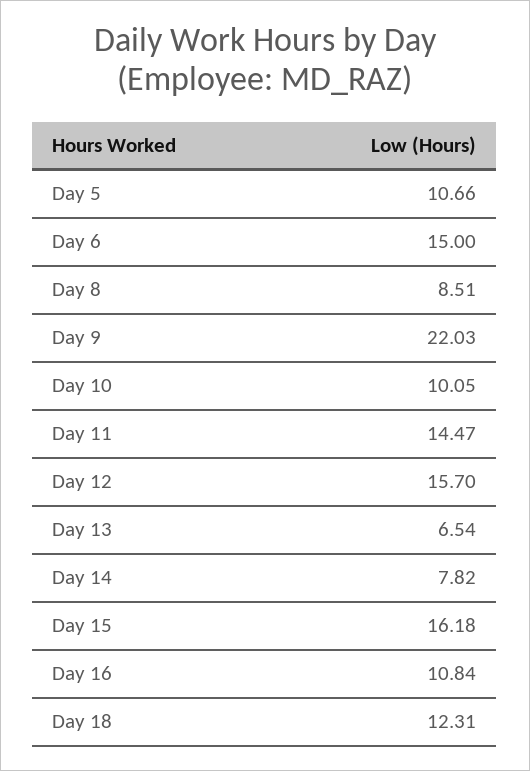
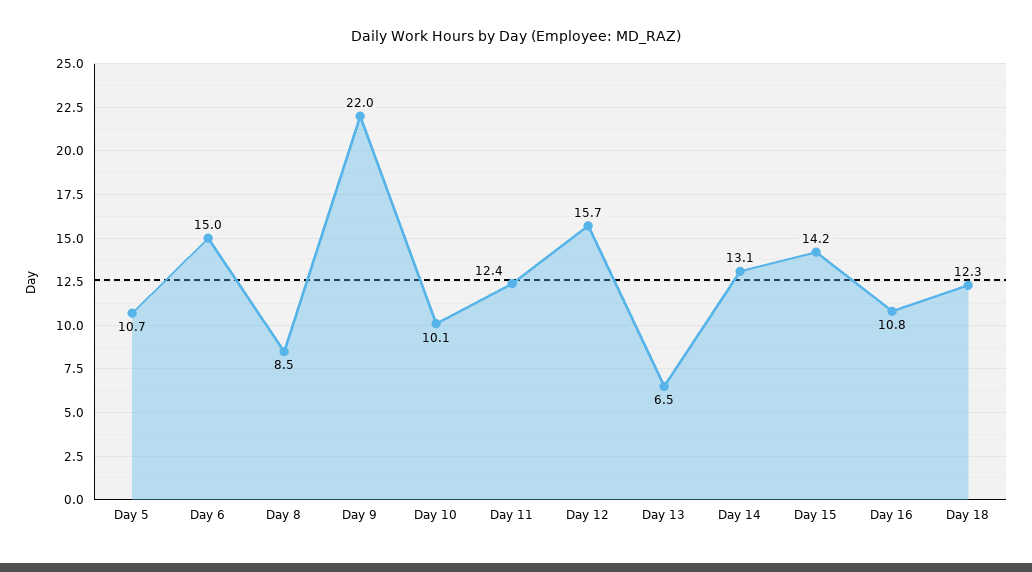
  {
    "Day 5": 10.66,
    "Day 6": 15,
    "Day 8": 8.51,
    "Day 9": 22.03,
    "Day 10": 10.05,
-   "Day 11": 14.47,
+   "Day 11": 12.4,
    "Day 12": 15.7,
    "Day 13": 6.54,
-   "Day 14": 7.82,
+   "Day 14": 13.1,
-   "Day 15": 16.18,
+   "Day 15": 14.2,
    "Day 16": 10.84,
    "Day 18": 12.31
  }

